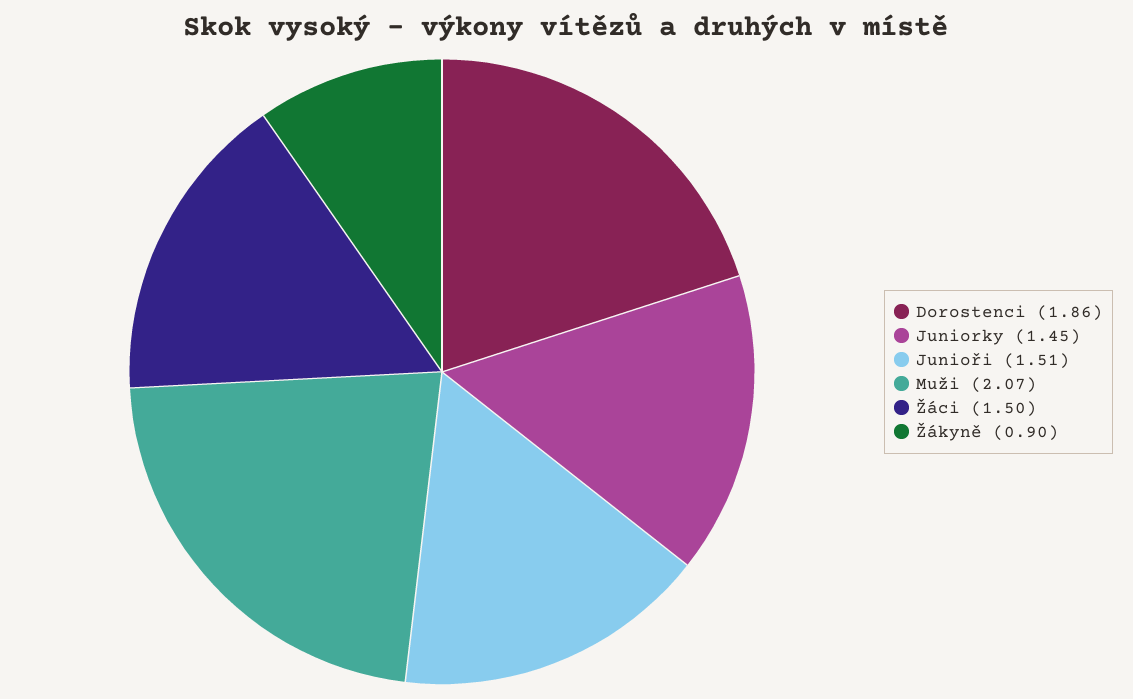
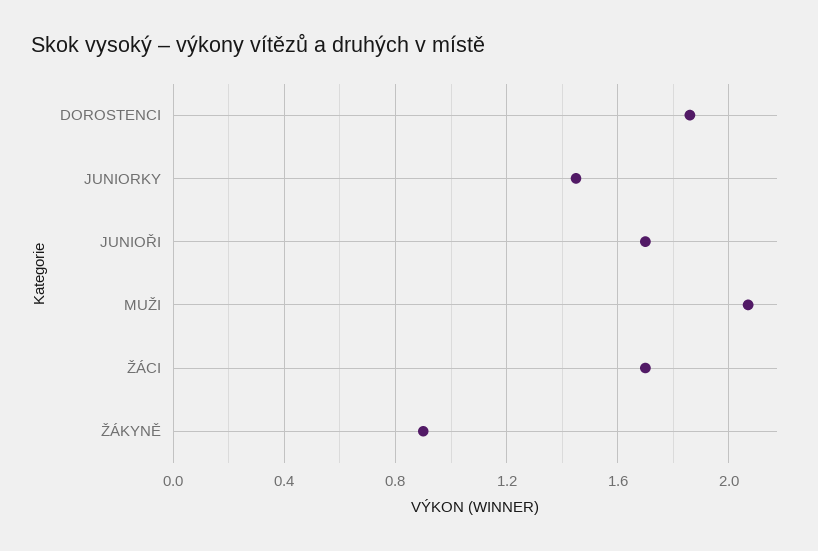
  {
    "Dorostenci": 1.86,
    "Juniorky": 1.45,
-   "Junioři": 1.51,
+   "Junioři": 1.7,
    "Muži": 2.07,
-   "Žáci": 1.5,
+   "Žáci": 1.7,
    "Žákyně": 0.9
  }

